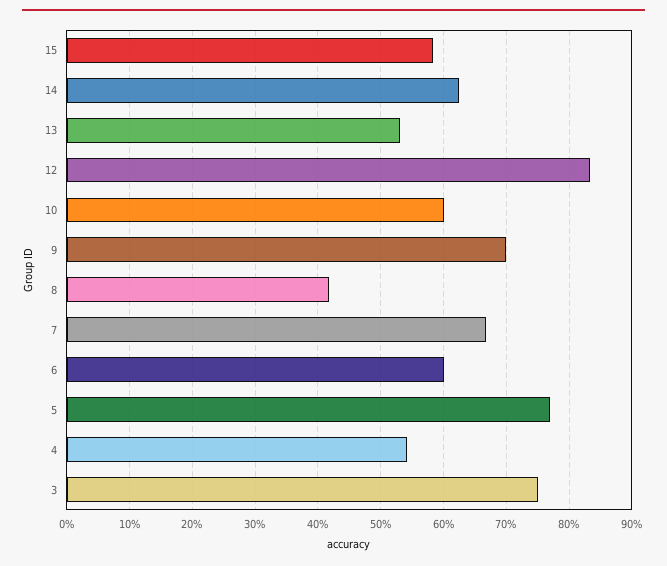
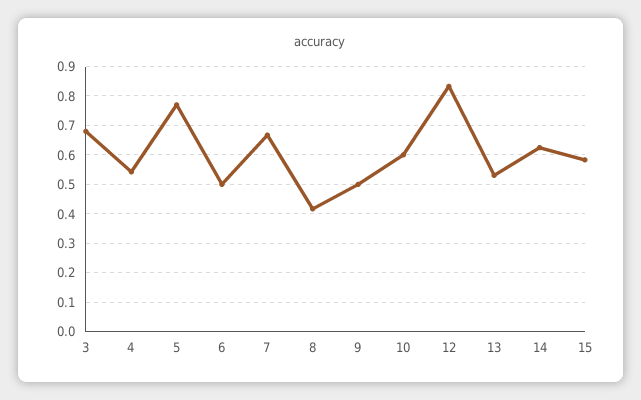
  {
    "15": 0.58,
    "14": 0.63,
    "13": 0.53,
    "12": 0.83,
    "10": 0.6,
-   "9": 0.7,
+   "9": 0.5,
    "8": 0.42,
    "7": 0.67,
-   "6": 0.6,
+   "6": 0.5,
    "5": 0.77,
    "4": 0.54,
-   "3": 0.75
+   "3": 0.675
  }

